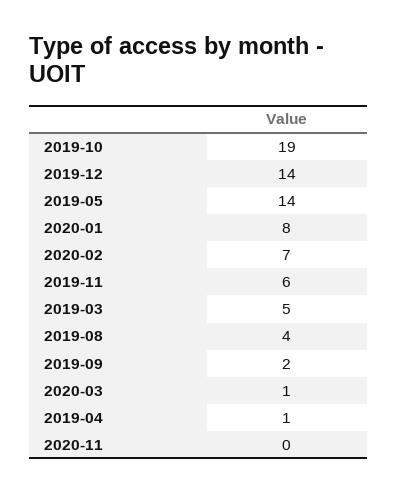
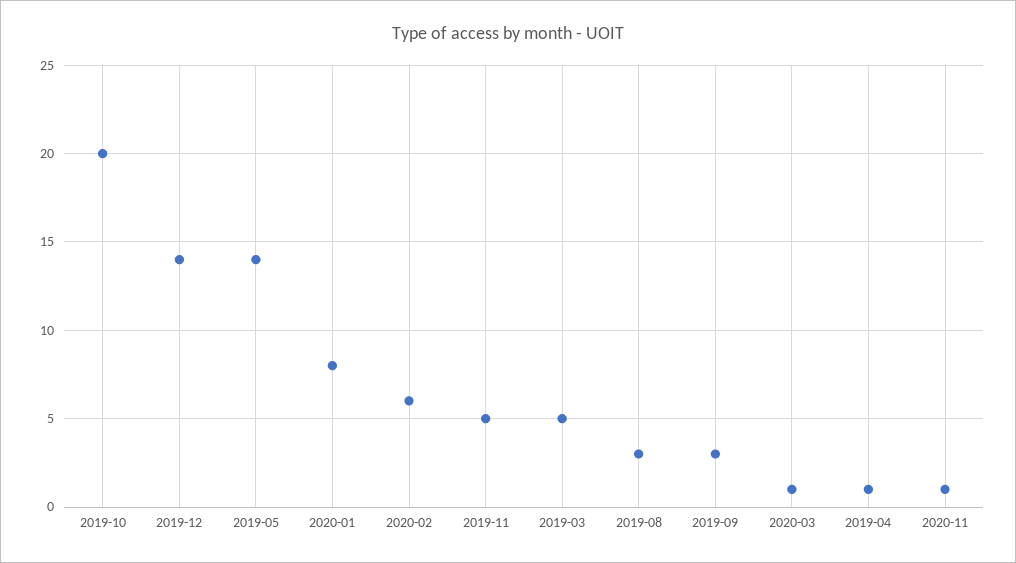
  {
-   "2019-10": 19,
+   "2019-10": 20,
    "2019-12": 14,
    "2019-05": 14,
    "2020-01": 8,
-   "2020-02": 7,
+   "2020-02": 6,
-   "2019-11": 6,
+   "2019-11": 5,
    "2019-03": 5,
-   "2019-08": 4,
+   "2019-08": 3,
-   "2019-09": 2,
+   "2019-09": 3,
    "2020-03": 1,
    "2019-04": 1,
-   "2020-11": 0
+   "2020-11": 1
  }

